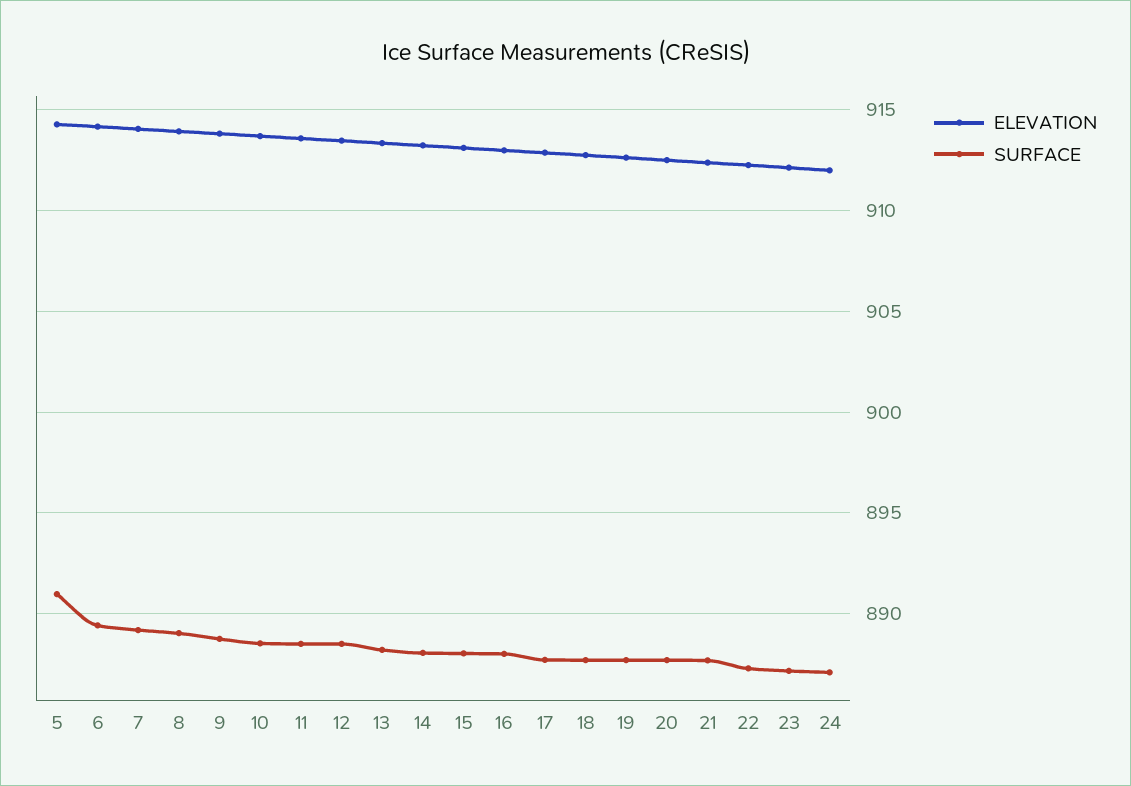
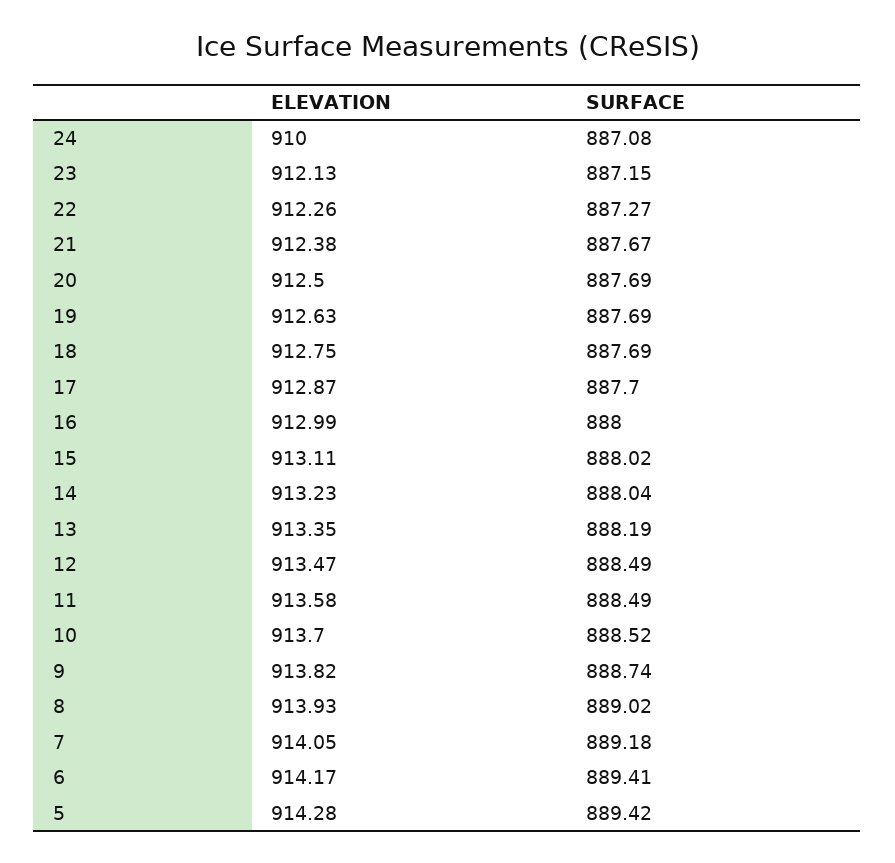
  {
    "ELEVATION": {
      "5": 914.28,
      "6": 914.17,
      "7": 914.05,
      "8": 913.93,
      "9": 913.82,
      "10": 913.7,
      "11": 913.58,
      "12": 913.47,
      "13": 913.35,
      "14": 913.23,
      "15": 913.11,
      "16": 912.99,
      "17": 912.87,
      "18": 912.75,
      "19": 912.63,
      "20": 912.5,
      "21": 912.38,
      "22": 912.26,
      "23": 912.13,
-     "24": 912
+     "24": 910
    },
    "SURFACE": {
-     "5": 891,
+     "5": 889.42,
      "6": 889.41,
      "7": 889.18,
      "8": 889.02,
      "9": 888.74,
      "10": 888.52,
      "11": 888.49,
      "12": 888.49,
      "13": 888.19,
      "14": 888.04,
      "15": 888.02,
      "16": 888,
      "17": 887.7,
      "18": 887.69,
      "19": 887.69,
      "20": 887.69,
      "21": 887.67,
      "22": 887.27,
      "23": 887.15,
      "24": 887.08
    }
  }

